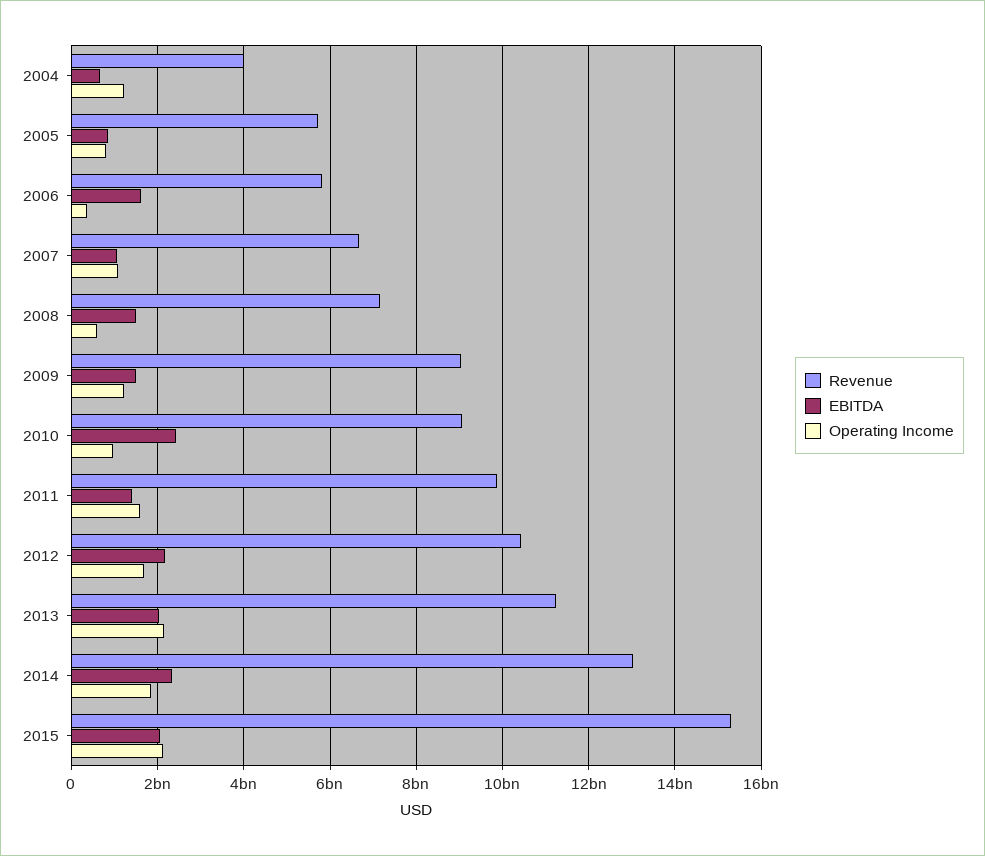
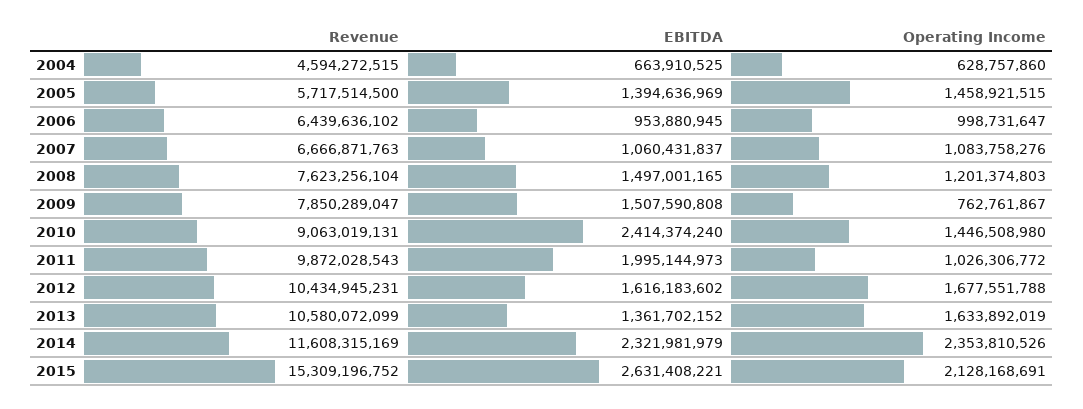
  {
    "Revenue": {
-     "2004": 4000000000,
+     "2004": 4594272515,
      "2005": 5717514500,
-     "2006": 5800000000,
+     "2006": 6439636102,
      "2007": 6666871763,
-     "2008": 7200000000,
+     "2008": 7623256104,
-     "2009": 9000000000,
+     "2009": 7850289047,
      "2010": 9063019131,
      "2011": 9872028543,
      "2012": 10434945231,
-     "2013": 11200000000,
+     "2013": 10580072099,
-     "2014": 13000000000,
+     "2014": 11608315169,
      "2015": 15309196752
    },
    "EBITDA": {
      "2004": 663910525,
-     "2005": 800000000,
+     "2005": 1394636969,
-     "2006": 1600000000,
+     "2006": 953880945,
      "2007": 1060431837,
      "2008": 1497001165,
      "2009": 1507590808,
      "2010": 2414374240,
-     "2011": 1400000000,
+     "2011": 1995144973,
-     "2012": 2200000000,
+     "2012": 1616183602,
-     "2013": 2000000000,
+     "2013": 1361702152,
      "2014": 2321981979,
-     "2015": 2000000000
+     "2015": 2631408221
    },
    "Operating Income": {
-     "2004": 1200000000,
+     "2004": 628757860,
-     "2005": 800000000,
+     "2005": 1458921515,
-     "2006": 400000000,
+     "2006": 998731647,
      "2007": 1083758276,
-     "2008": 600000000,
+     "2008": 1201374803,
-     "2009": 1200000000,
+     "2009": 762761867,
-     "2010": 1000000000,
+     "2010": 1446508980,
-     "2011": 1600000000,
+     "2011": 1026306772,
      "2012": 1677551788,
-     "2013": 2200000000,
+     "2013": 1633892019,
-     "2014": 1800000000,
+     "2014": 2353810526,
      "2015": 2128168691
    }
  }

